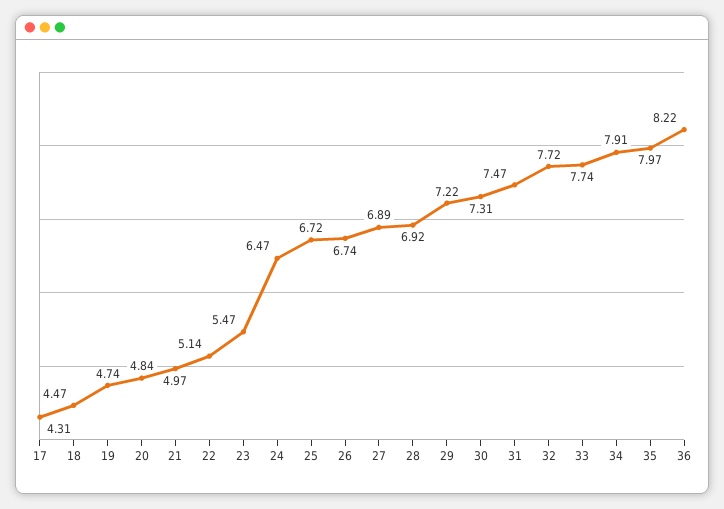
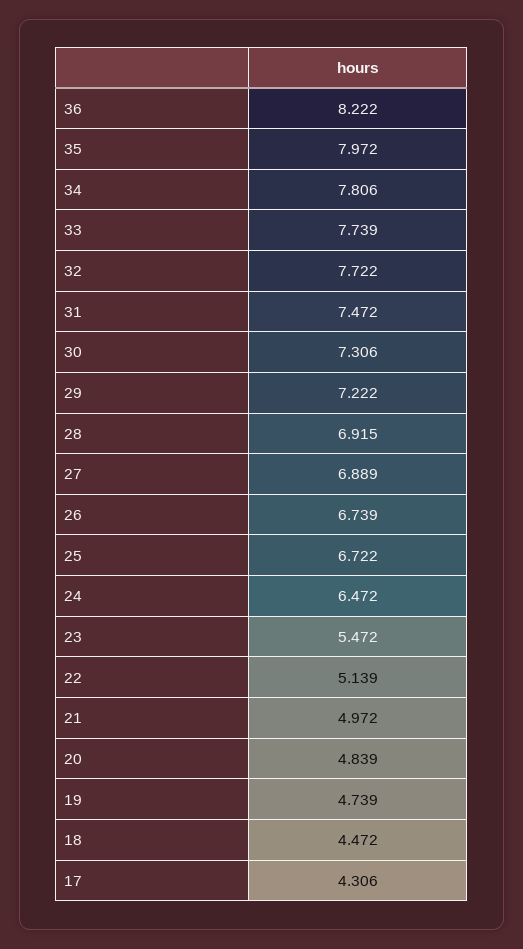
  {
    "17": 4.306,
    "18": 4.472,
    "19": 4.739,
    "20": 4.839,
    "21": 4.972,
    "22": 5.139,
    "23": 5.472,
    "24": 6.472,
    "25": 6.722,
    "26": 6.739,
    "27": 6.889,
    "28": 6.915,
    "29": 7.222,
    "30": 7.306,
    "31": 7.472,
    "32": 7.722,
    "33": 7.739,
-   "34": 7.91,
+   "34": 7.806,
    "35": 7.972,
    "36": 8.222
  }

